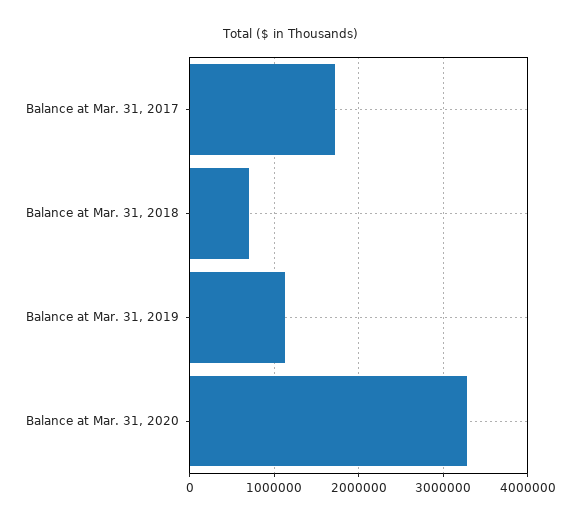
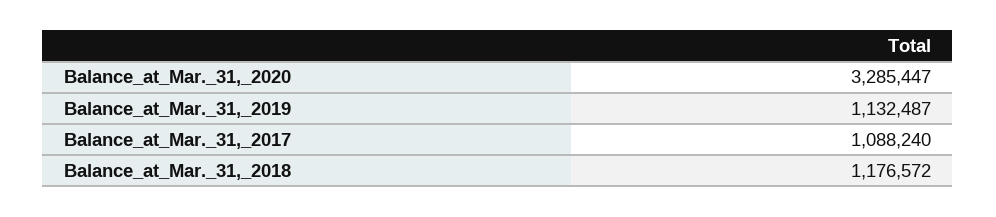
  {
-   "Balance at Mar. 31, 2017": 1700000,
+   "Balance at Mar. 31, 2017": 1088240,
-   "Balance at Mar. 31, 2018": 700000,
+   "Balance at Mar. 31, 2018": 1176572,
    "Balance at Mar. 31, 2019": 1132487,
    "Balance at Mar. 31, 2020": 3285447
  }

